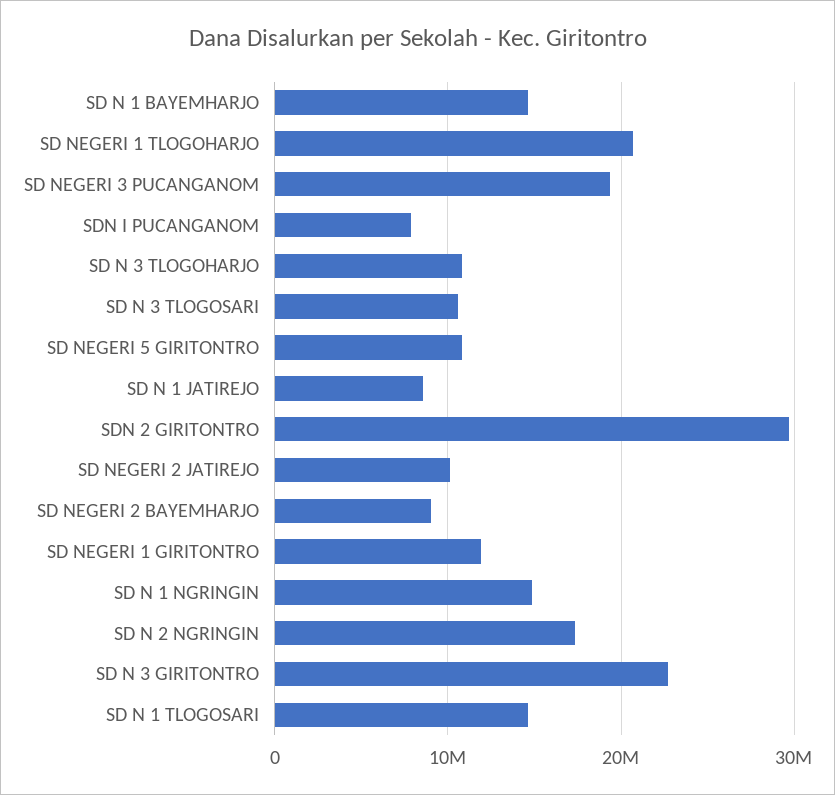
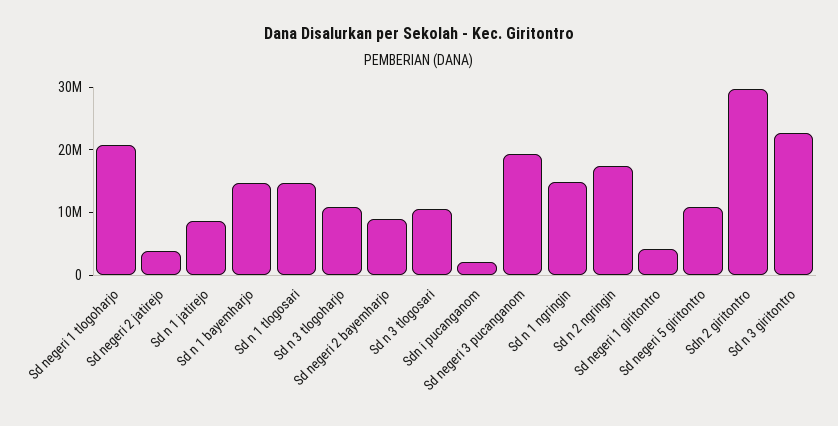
  {
    "SD N 1 BAYEMHARJO": 15000000,
    "SD NEGERI 1 TLOGOHARJO": 21000000,
    "SD NEGERI 3 PUCANGANOM": 19000000,
-   "SDN I PUCANGANOM": 8000000,
+   "SDN I PUCANGANOM": 2000000,
    "SD N 3 TLOGOHARJO": 11000000,
    "SD N 3 TLOGOSARI": 11000000,
    "SD NEGERI 5 GIRITONTRO": 11000000,
    "SD N 1 JATIREJO": 9000000,
    "SDN 2 GIRITONTRO": 30000000,
-   "SD NEGERI 2 JATIREJO": 10000000,
+   "SD NEGERI 2 JATIREJO": 4000000,
    "SD NEGERI 2 BAYEMHARJO": 9000000,
-   "SD NEGERI 1 GIRITONTRO": 12000000,
+   "SD NEGERI 1 GIRITONTRO": 4000000,
    "SD N 1 NGRINGIN": 15000000,
    "SD N 2 NGRINGIN": 17000000,
    "SD N 3 GIRITONTRO": 23000000,
    "SD N 1 TLOGOSARI": 15000000
  }

